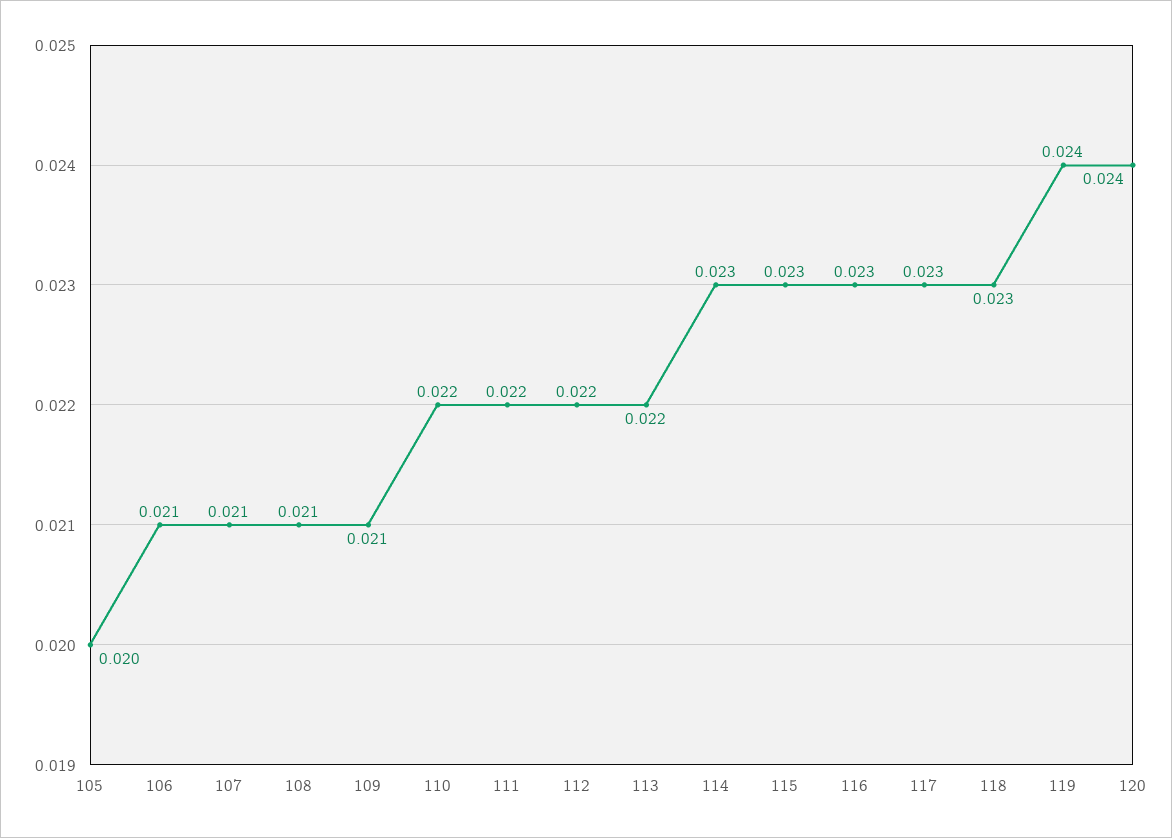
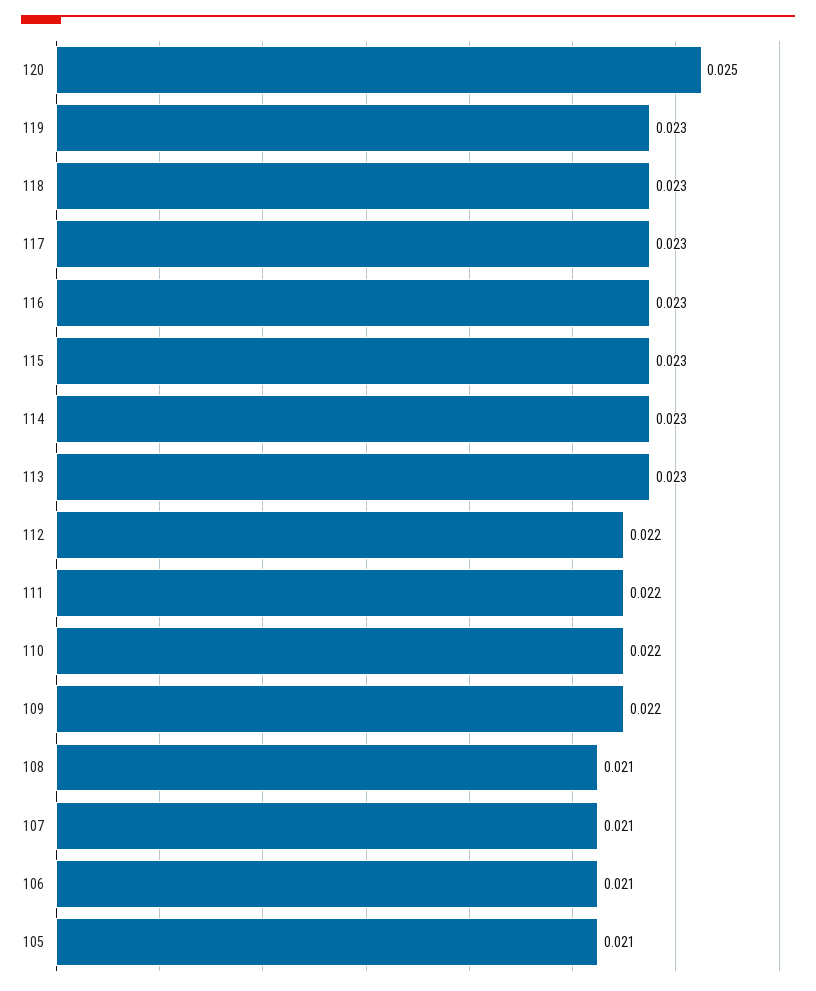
  {
-   "105": 0.02,
+   "105": 0.021,
    "106": 0.021,
    "107": 0.021,
    "108": 0.021,
-   "109": 0.021,
+   "109": 0.022,
    "110": 0.022,
    "111": 0.022,
    "112": 0.022,
-   "113": 0.022,
+   "113": 0.023,
    "114": 0.023,
    "115": 0.023,
    "116": 0.023,
    "117": 0.023,
    "118": 0.023,
-   "119": 0.024,
+   "119": 0.023,
-   "120": 0.024
+   "120": 0.025
  }

